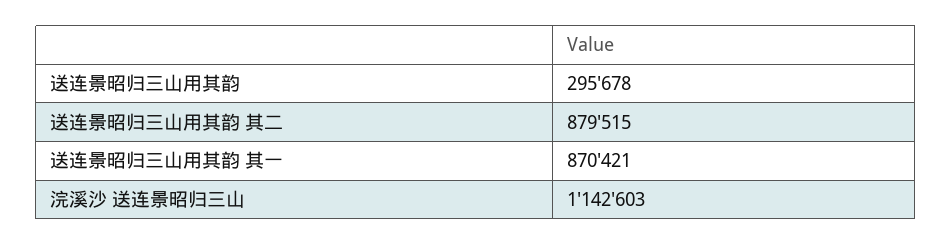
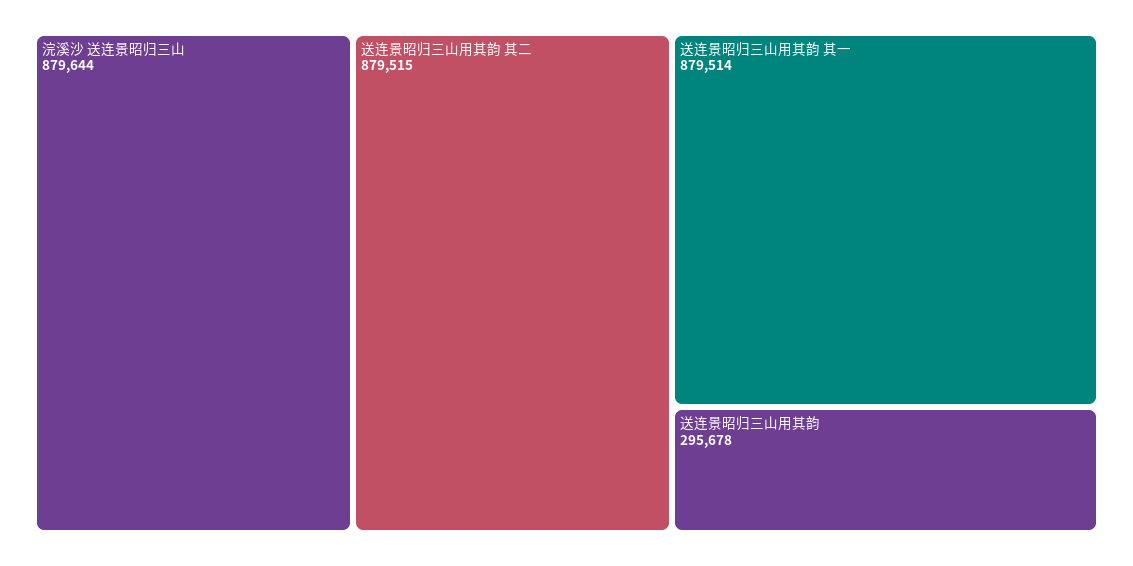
  {
    "送连景昭归三山用其韵": 295678,
    "送连景昭归三山用其韵 其二": 879515,
-   "送连景昭归三山用其韵 其一": 870421,
+   "送连景昭归三山用其韵 其一": 879514,
-   "浣溪沙 送连景昭归三山": 1142603
+   "浣溪沙 送连景昭归三山": 879644
  }

